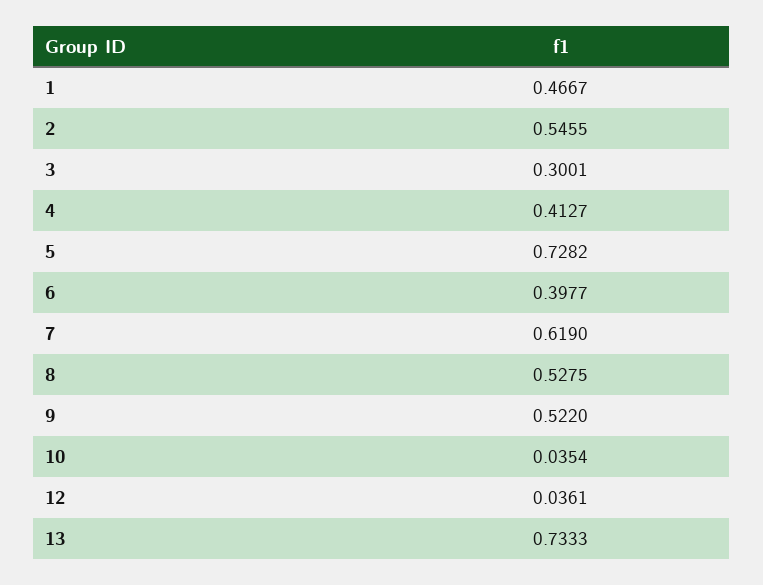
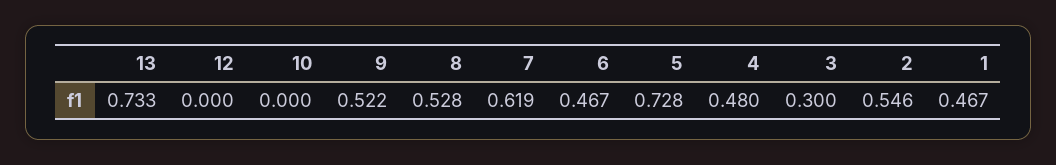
  {
    "1": 0.4667,
    "2": 0.5455,
    "3": 0.3001,
-   "4": 0.4127,
+   "4": 0.48,
    "5": 0.7282,
-   "6": 0.3977,
+   "6": 0.467,
    "7": 0.619,
    "8": 0.5275,
    "9": 0.522,
-   "10": 0.0354,
+   "10": 0,
-   "12": 0.0361,
+   "12": 0,
    "13": 0.7333
  }

